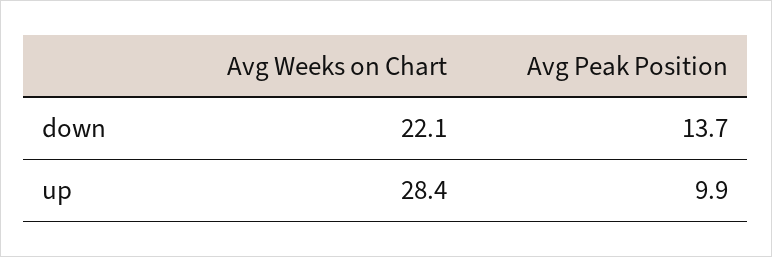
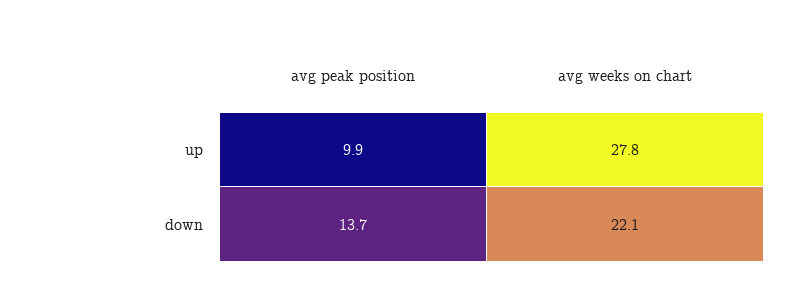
  {
    "Avg Weeks on Chart": {
      "down": 22.1,
-     "up": 28.4
+     "up": 27.8
    },
    "Avg Peak Position": {
      "down": 13.7,
      "up": 9.9
    }
  }

